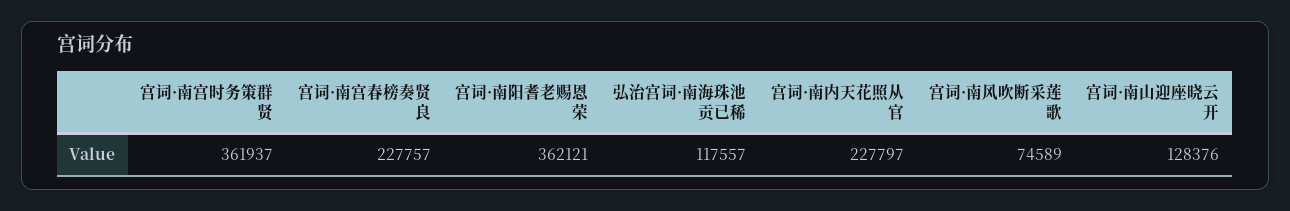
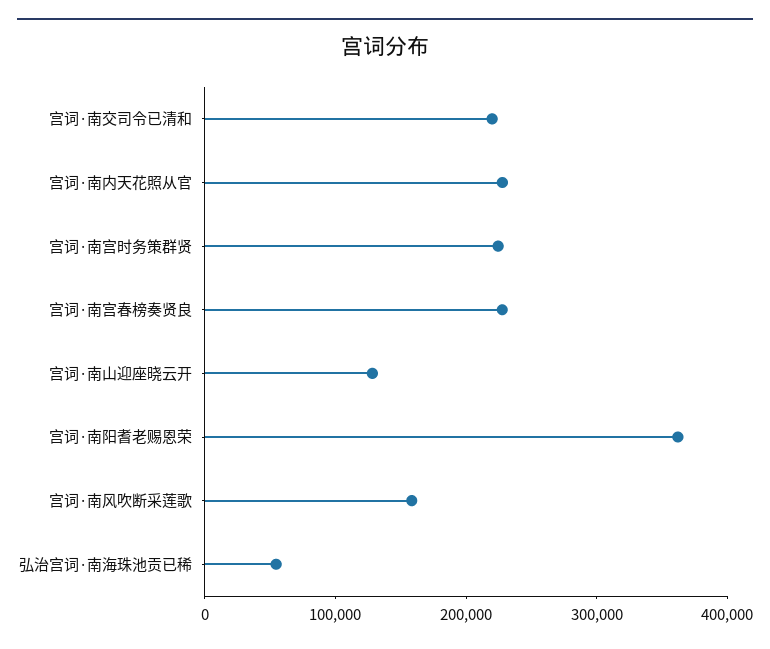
  {
-   "宫词·南宫时务策群贤": 361937,
+   "宫词·南宫时务策群贤": 220000,
    "宫词·南宫春榜奏贤良": 227757,
    "宫词·南阳耆老赐恩荣": 362121,
-   "弘治宫词·南海珠池贡已稀": 117557,
+   "弘治宫词·南海珠池贡已稀": 60000,
    "宫词·南内天花照从官": 227797,
-   "宫词·南风吹断采莲歌": 74589,
+   "宫词·南风吹断采莲歌": 160000,
-   "宫词·南山迎座晓云开": 128376
+   "宫词·南山迎座晓云开": 128376,
+   "宫词·南交司令已清和": 220000
  }

